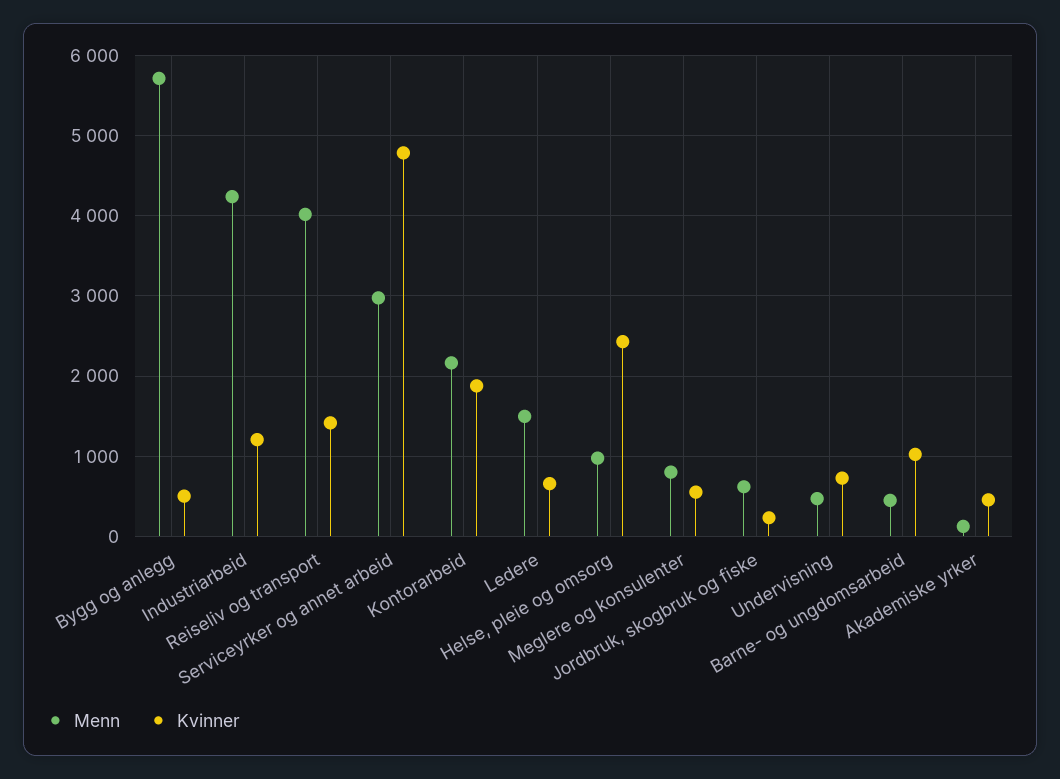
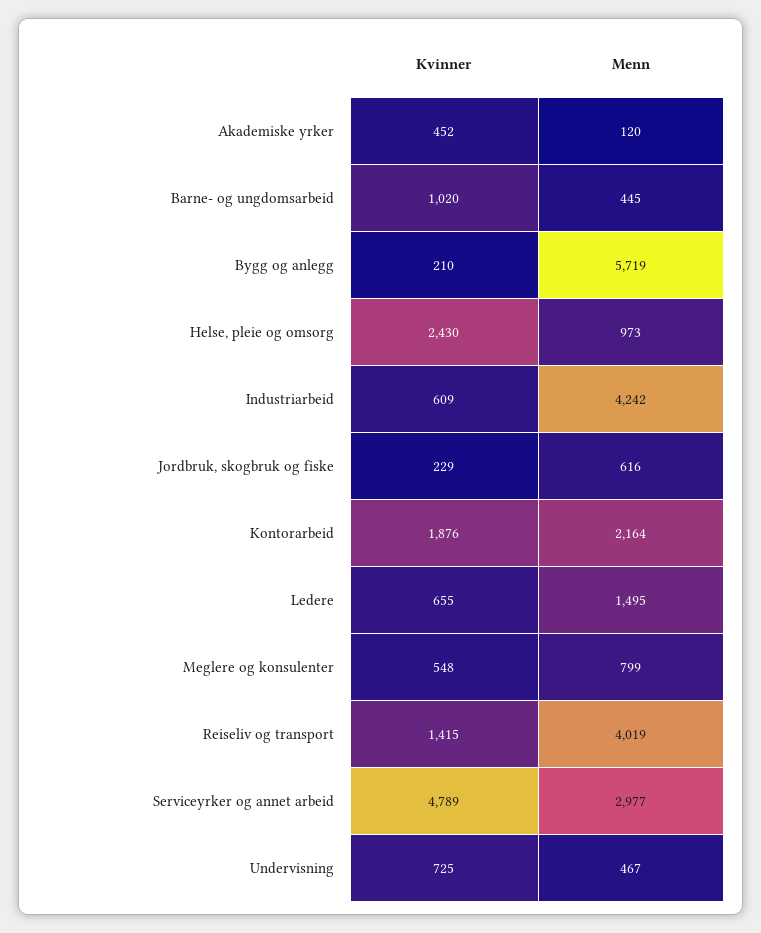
  {
    "Menn": {
      "Bygg og anlegg": 5719,
      "Industriarbeid": 4242,
      "Reiseliv og transport": 4019,
      "Serviceyrker og annet arbeid": 2977,
      "Kontorarbeid": 2164,
      "Ledere": 1495,
      "Helse, pleie og omsorg": 973,
      "Meglere og konsulenter": 799,
      "Jordbruk, skogbruk og fiske": 616,
      "Undervisning": 467,
      "Barne- og ungdomsarbeid": 445,
      "Akademiske yrker": 120
    },
    "Kvinner": {
-     "Bygg og anlegg": 500,
+     "Bygg og anlegg": 210,
-     "Industriarbeid": 1200,
+     "Industriarbeid": 609,
      "Reiseliv og transport": 1415,
      "Serviceyrker og annet arbeid": 4789,
      "Kontorarbeid": 1876,
      "Ledere": 655,
      "Helse, pleie og omsorg": 2430,
      "Meglere og konsulenter": 548,
      "Jordbruk, skogbruk og fiske": 229,
      "Undervisning": 725,
      "Barne- og ungdomsarbeid": 1020,
      "Akademiske yrker": 452
    }
  }

